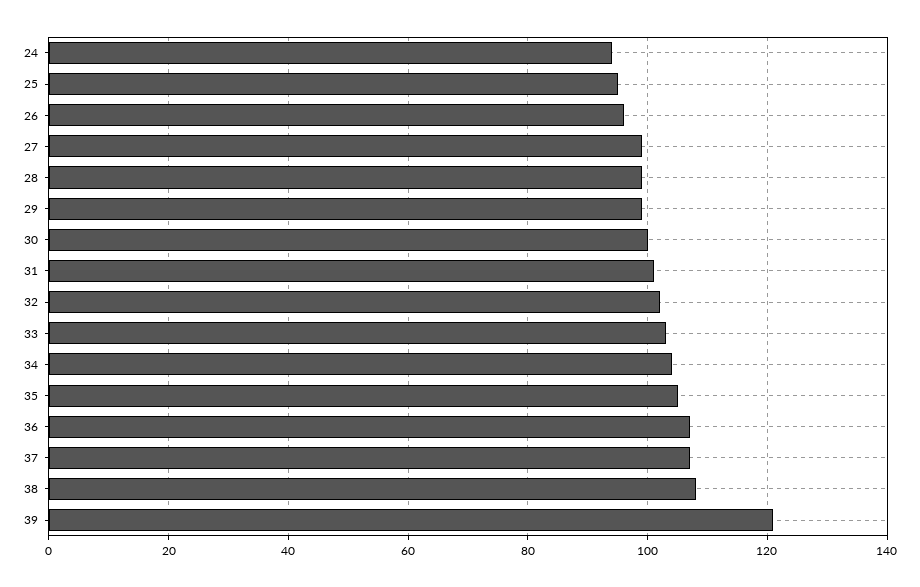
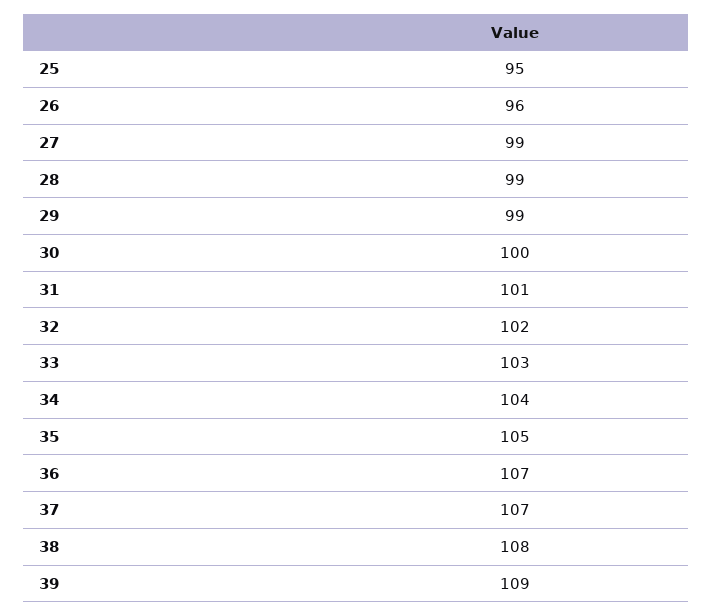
  {
-   "24": 95,
    "25": 95,
    "26": 96,
    "27": 99,
    "28": 99,
    "29": 99,
    "30": 100,
    "31": 101,
    "32": 102,
    "33": 103,
    "34": 104,
    "35": 105,
    "36": 107,
    "37": 107,
    "38": 108,
-   "39": 120
+   "39": 109
  }

